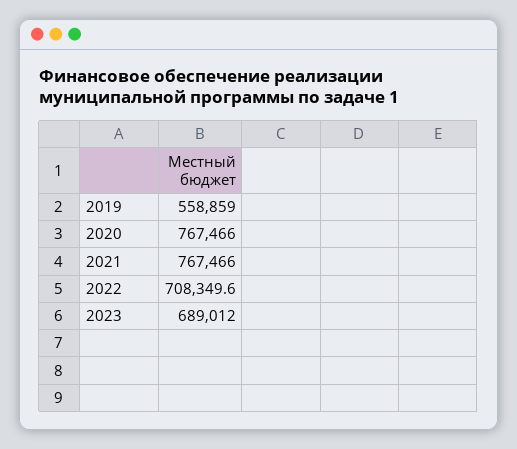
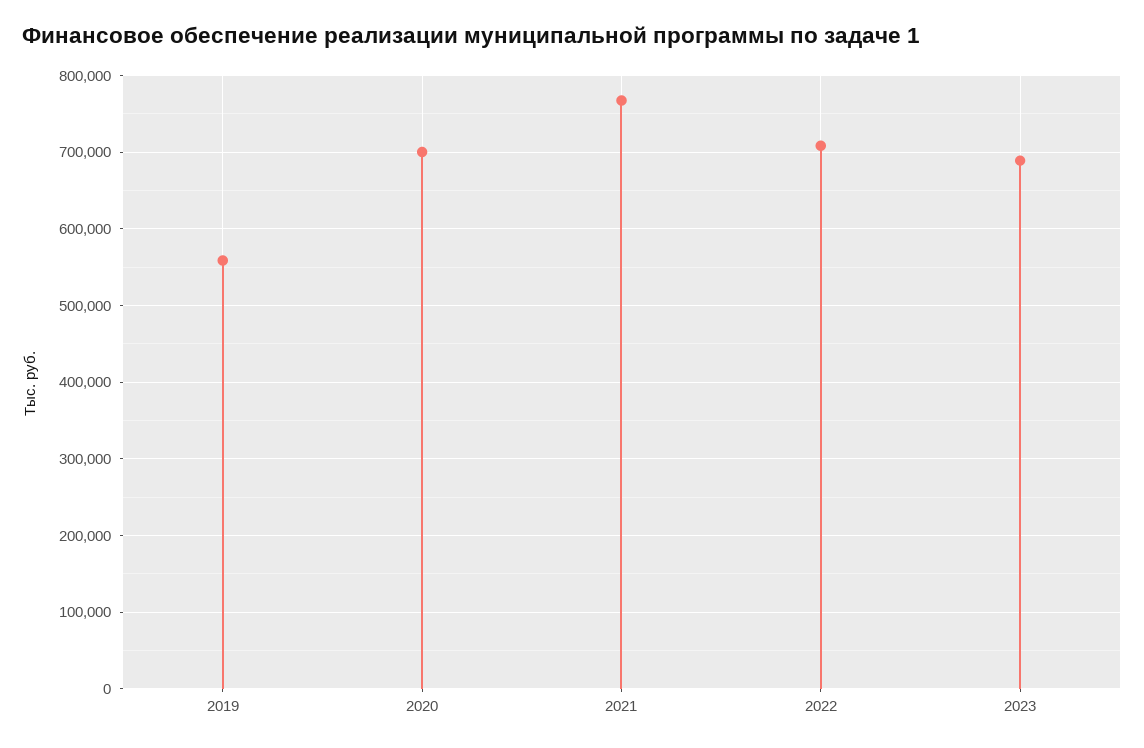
  {
    "2019": 558859,
-   "2020": 767466,
+   "2020": 700000,
    "2021": 767466,
    "2022": 708349.6,
    "2023": 689012
  }

